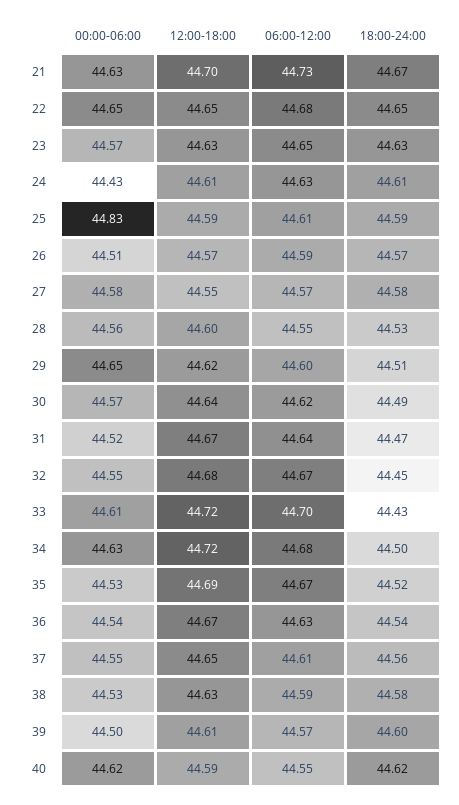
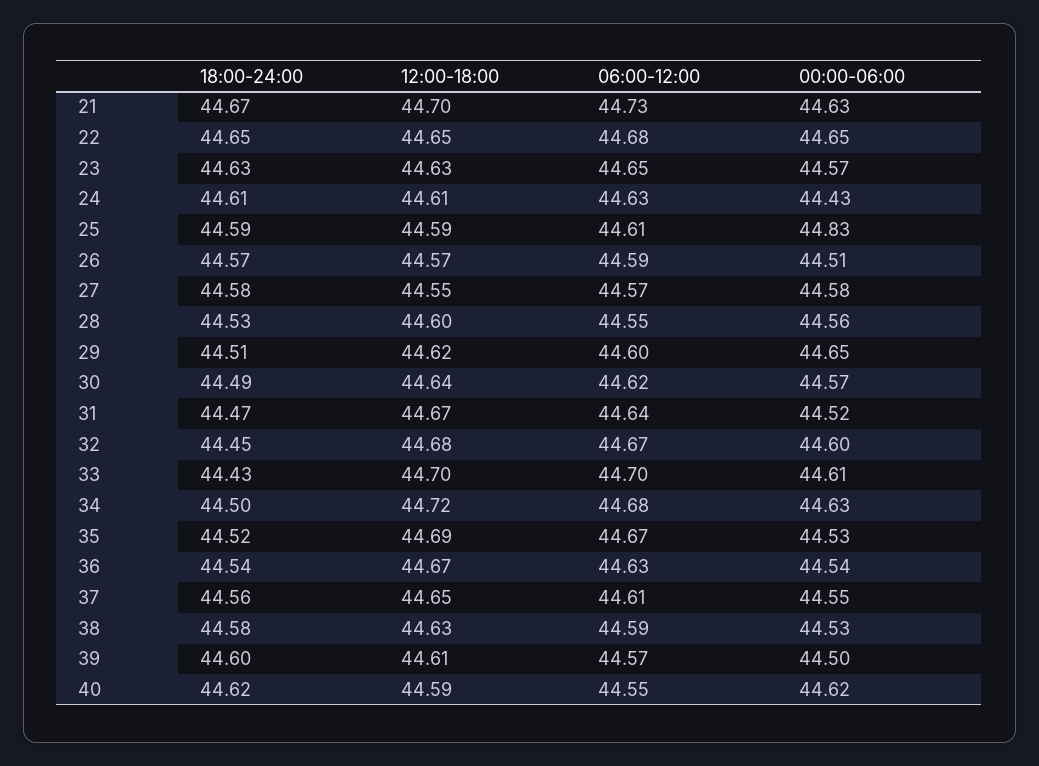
  {
    "00:00-06:00": {
      "21": 44.63,
      "22": 44.65,
      "23": 44.57,
      "24": 44.43,
      "25": 44.83,
      "26": 44.51,
      "27": 44.58,
      "28": 44.56,
      "29": 44.65,
      "30": 44.57,
      "31": 44.52,
-     "32": 44.55,
+     "32": 44.6,
      "33": 44.61,
      "34": 44.63,
      "35": 44.53,
      "36": 44.54,
      "37": 44.55,
      "38": 44.53,
      "39": 44.5,
      "40": 44.62
    },
    "12:00-18:00": {
      "21": 44.7,
      "22": 44.65,
      "23": 44.63,
      "24": 44.61,
      "25": 44.59,
      "26": 44.57,
      "27": 44.55,
      "28": 44.6,
      "29": 44.62,
      "30": 44.64,
      "31": 44.67,
      "32": 44.68,
-     "33": 44.72,
+     "33": 44.7,
      "34": 44.72,
      "35": 44.69,
      "36": 44.67,
      "37": 44.65,
      "38": 44.63,
      "39": 44.61,
      "40": 44.59
    },
    "06:00-12:00": {
      "21": 44.73,
      "22": 44.68,
      "23": 44.65,
      "24": 44.63,
      "25": 44.61,
      "26": 44.59,
      "27": 44.57,
      "28": 44.55,
      "29": 44.6,
      "30": 44.62,
      "31": 44.64,
      "32": 44.67,
      "33": 44.7,
      "34": 44.68,
      "35": 44.67,
      "36": 44.63,
      "37": 44.61,
      "38": 44.59,
      "39": 44.57,
      "40": 44.55
    },
    "18:00-24:00": {
      "21": 44.67,
      "22": 44.65,
      "23": 44.63,
      "24": 44.61,
      "25": 44.59,
      "26": 44.57,
      "27": 44.58,
      "28": 44.53,
      "29": 44.51,
      "30": 44.49,
      "31": 44.47,
      "32": 44.45,
      "33": 44.43,
      "34": 44.5,
      "35": 44.52,
      "36": 44.54,
      "37": 44.56,
      "38": 44.58,
      "39": 44.6,
      "40": 44.62
    }
  }

